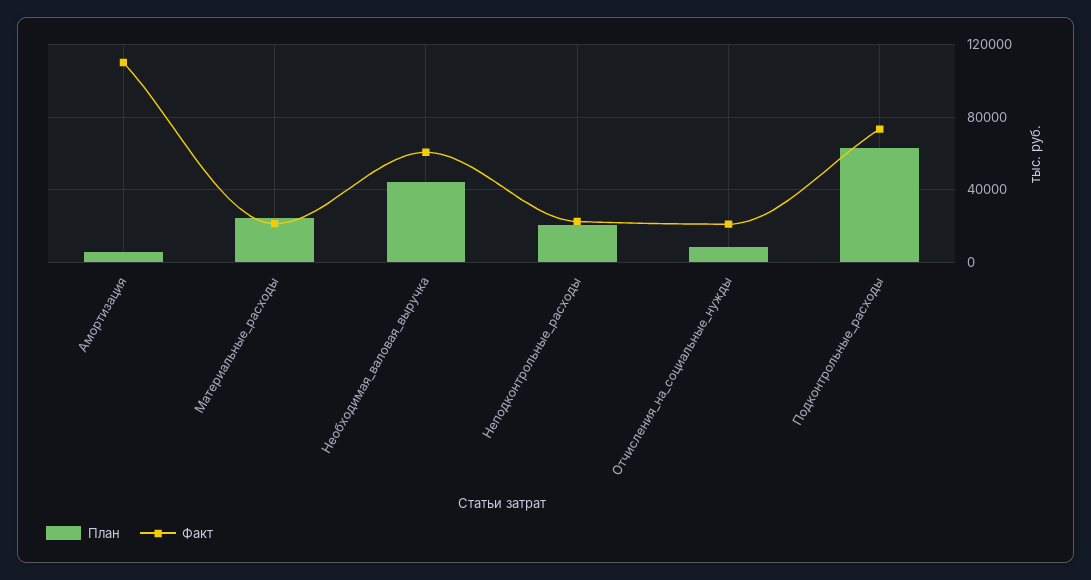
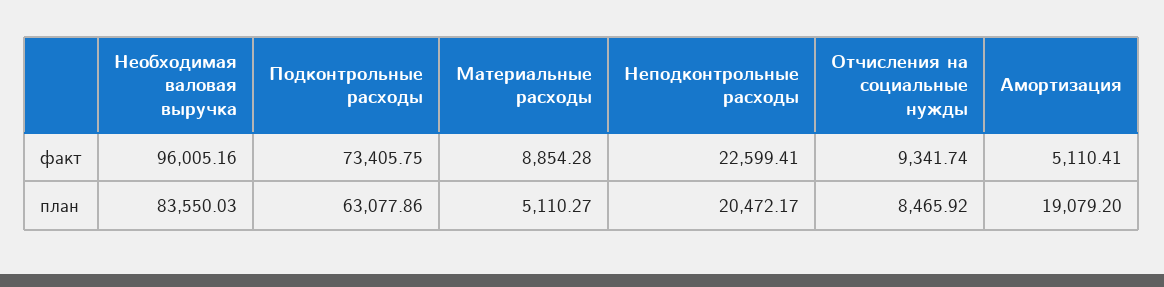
  {
    "План": {
-     "Амортизация": 5000,
+     "Амортизация": 19079.2,
-     "Материальные_расходы": 25000,
+     "Материальные_расходы": 5110.27,
-     "Необходимая_валовая_выручка": 45000,
+     "Необходимая_валовая_выручка": 83550.03,
      "Неподконтрольные_расходы": 20472.17,
      "Отчисления_на_социальные_нужды": 8465.92,
      "Подконтрольные_расходы": 63077.86
    },
    "Факт": {
-     "Амортизация": 110000,
+     "Амортизация": 5110.41,
-     "Материальные_расходы": 20000,
+     "Материальные_расходы": 8854.28,
-     "Необходимая_валовая_выручка": 60000,
+     "Необходимая_валовая_выручка": 96005.16,
      "Неподконтрольные_расходы": 22599.41,
-     "Отчисления_на_социальные_нужды": 20000,
+     "Отчисления_на_социальные_нужды": 9341.74,
      "Подконтрольные_расходы": 73405.75
    }
  }

